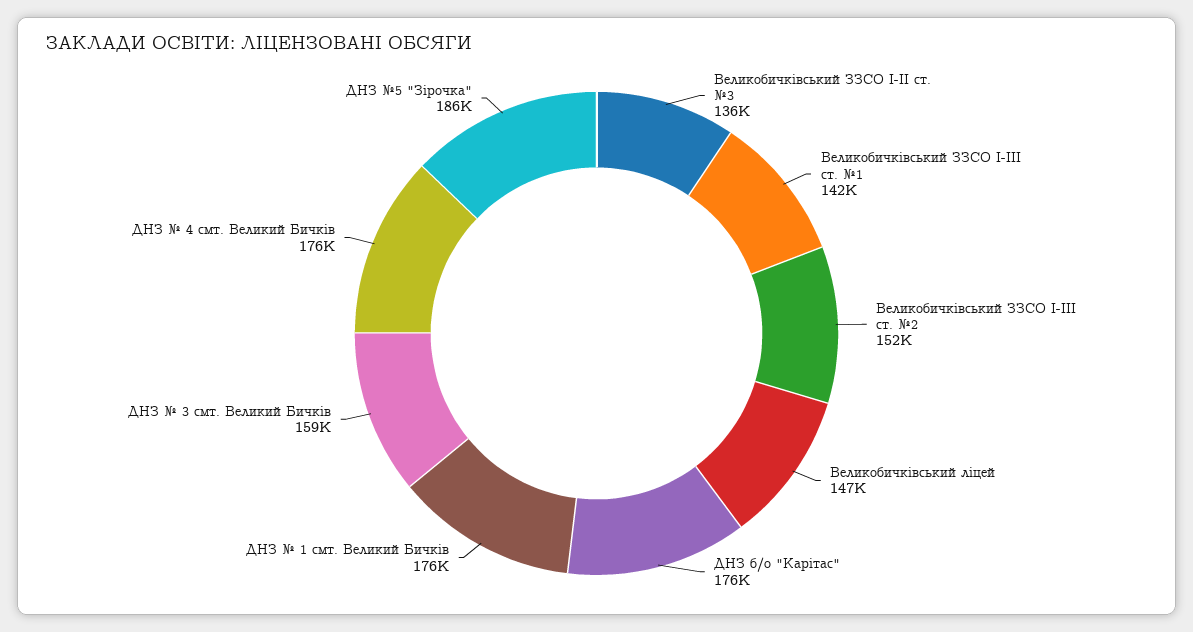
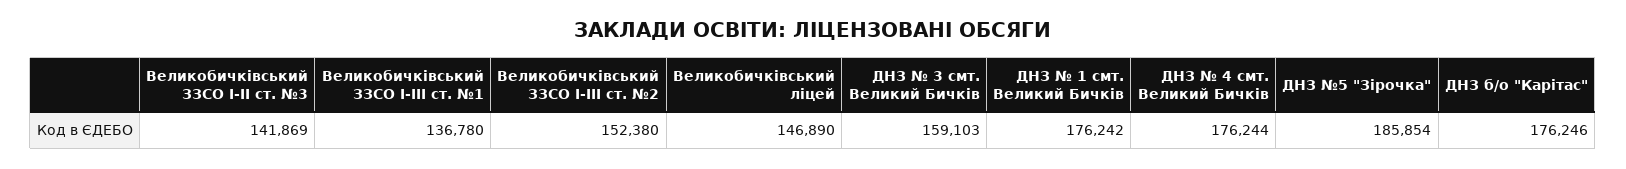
  {
-   "Великобичківський ЗЗСО І-ІІ ст. №3": 136000,
+   "Великобичківський ЗЗСО І-ІІ ст. №3": 141869,
-   "Великобичківський ЗЗСО І-ІІІ ст. №1": 142000,
+   "Великобичківський ЗЗСО І-ІІІ ст. №1": 136780,
    "Великобичківський ЗЗСО І-ІІІ ст. №2": 152380,
    "Великобичківський ліцей": 146890,
    "ДНЗ б/о \"Карітас\"": 176246,
    "ДНЗ № 1 смт. Великий Бичків": 176242,
    "ДНЗ № 3 смт. Великий Бичків": 159103,
    "ДНЗ № 4 смт. Великий Бичків": 176244,
    "ДНЗ №5 \"Зірочка\"": 185854
  }

